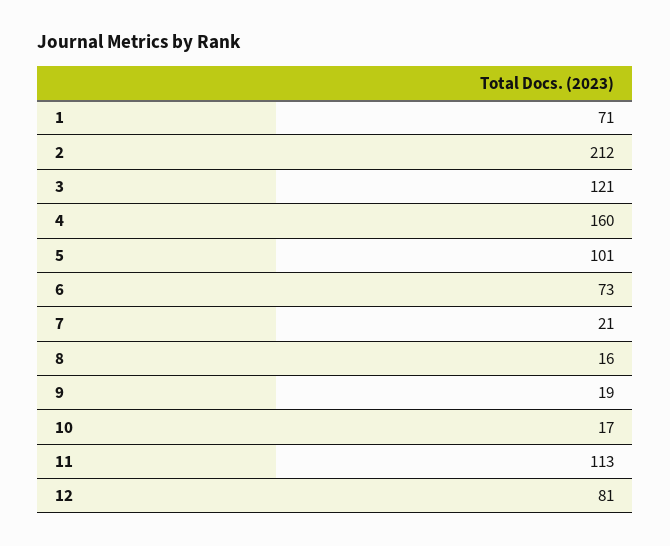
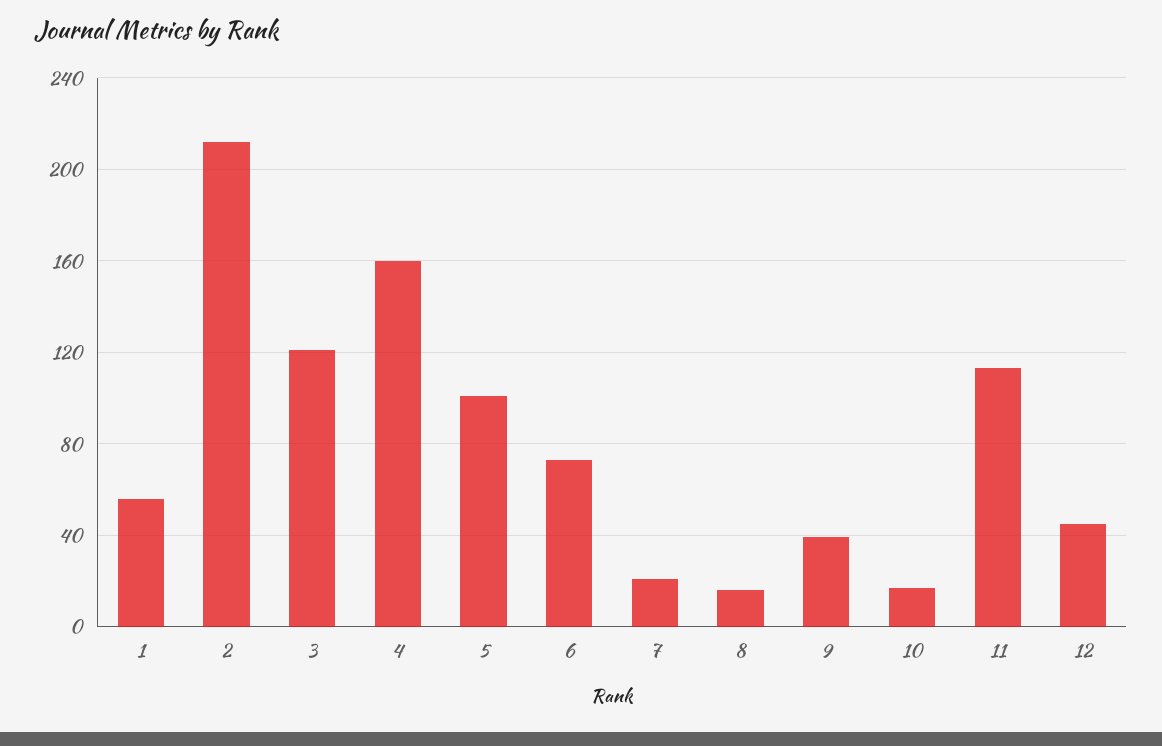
  {
-   "1": 71,
+   "1": 55,
    "2": 212,
    "3": 121,
    "4": 160,
    "5": 101,
    "6": 73,
    "7": 21,
    "8": 16,
-   "9": 19,
+   "9": 40,
    "10": 17,
    "11": 113,
-   "12": 81
+   "12": 45
  }

